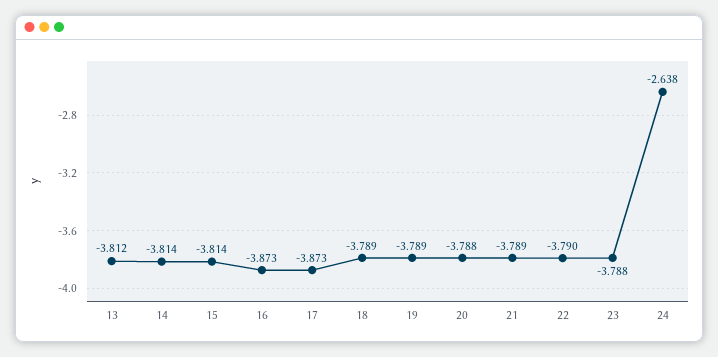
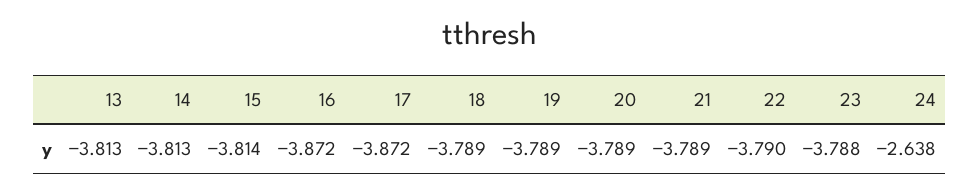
  {
-   "13": -3.812,
+   "13": -3.813,
-   "14": -3.814,
+   "14": -3.813,
    "15": -3.814,
-   "16": -3.873,
+   "16": -3.872,
-   "17": -3.873,
+   "17": -3.872,
    "18": -3.789,
    "19": -3.789,
-   "20": -3.788,
+   "20": -3.789,
    "21": -3.789,
    "22": -3.79,
    "23": -3.788,
    "24": -2.638
  }

